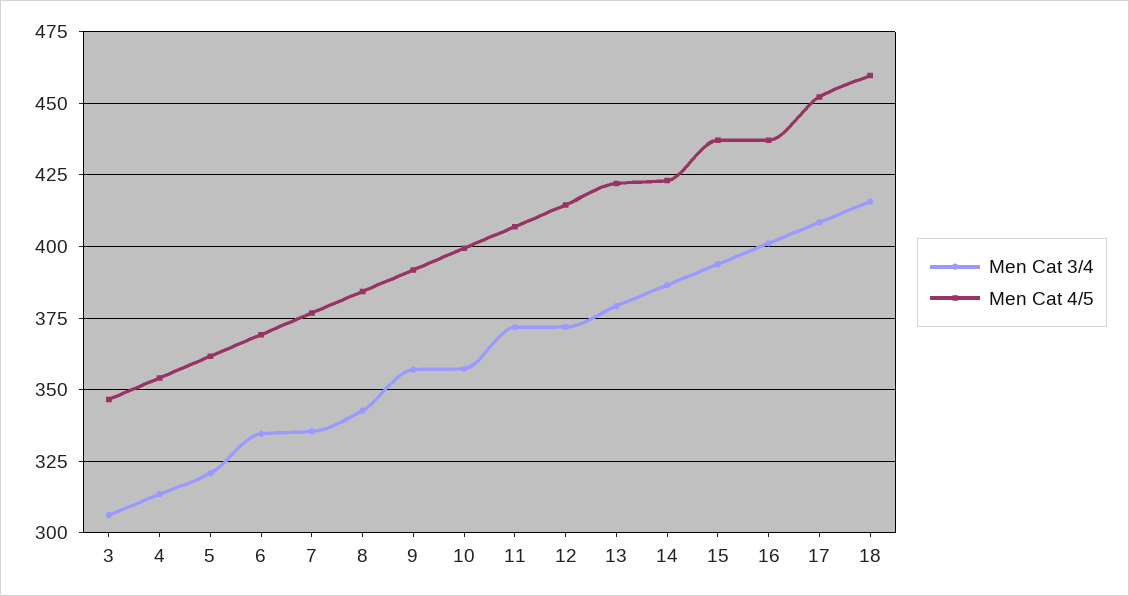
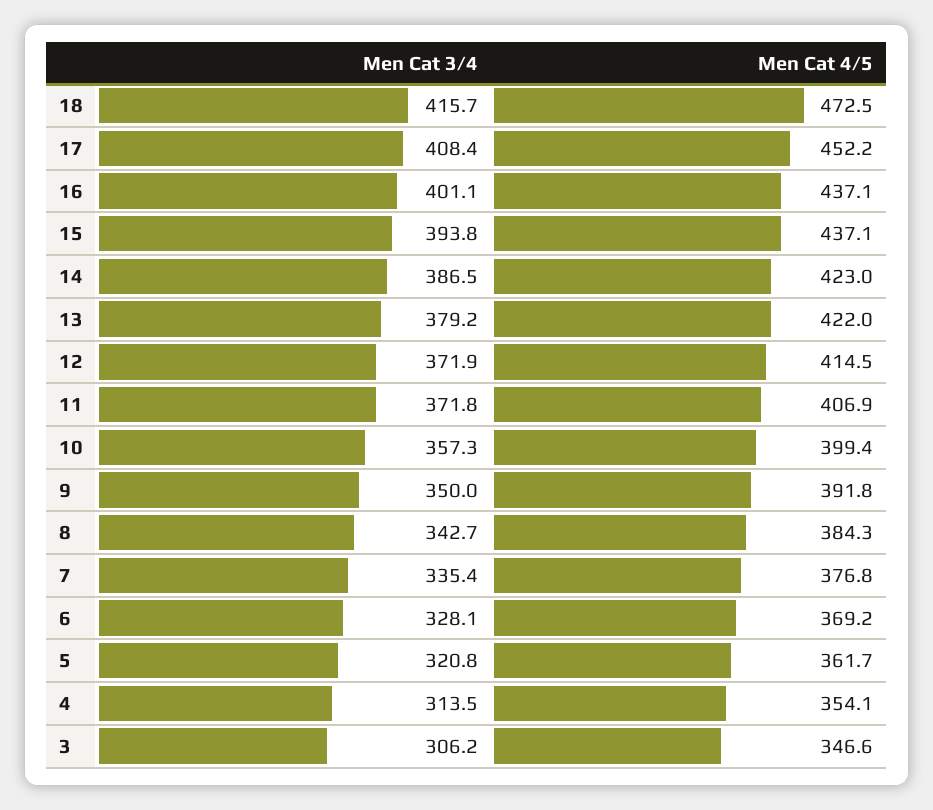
  {
    "Men Cat 3/4": {
      "3": 306.2,
      "4": 313.5,
      "5": 320.8,
-     "6": 335,
+     "6": 328.1,
      "7": 335.4,
      "8": 342.7,
-     "9": 357.5,
+     "9": 350,
      "10": 357.3,
      "11": 371.8,
      "12": 371.9,
      "13": 379.2,
      "14": 386.5,
      "15": 393.8,
      "16": 401.1,
      "17": 408.4,
      "18": 415.7
    },
    "Men Cat 4/5": {
      "3": 346.6,
      "4": 354.1,
      "5": 361.7,
      "6": 369.2,
      "7": 376.8,
      "8": 384.3,
      "9": 391.8,
      "10": 399.4,
      "11": 406.9,
      "12": 414.5,
      "13": 422,
      "14": 423,
      "15": 437.1,
      "16": 437.1,
      "17": 452.2,
-     "18": 460
+     "18": 472.5
    }
  }

